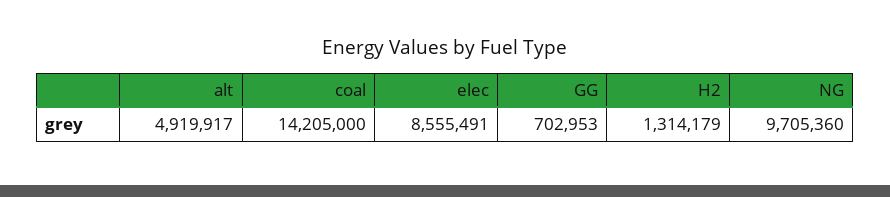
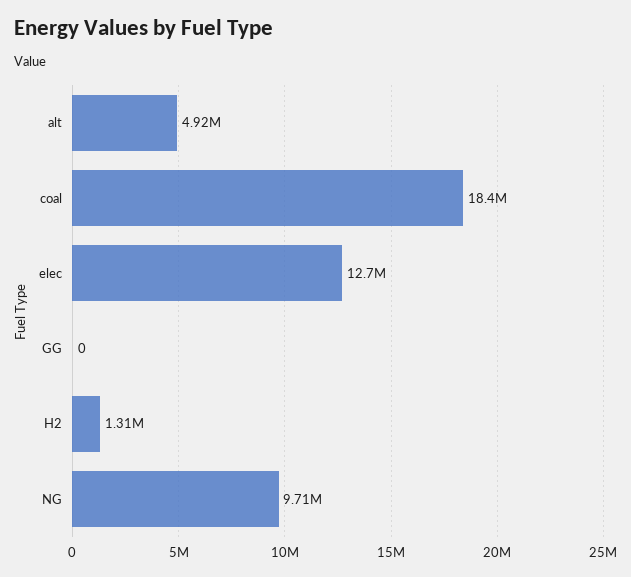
  {
    "alt": 4919917,
-   "coal": 14205000,
+   "coal": 18400000,
-   "elec": 8555491,
+   "elec": 12700000,
-   "GG": 702953,
+   "GG": 0,
    "H2": 1314179,
    "NG": 9705360
  }

